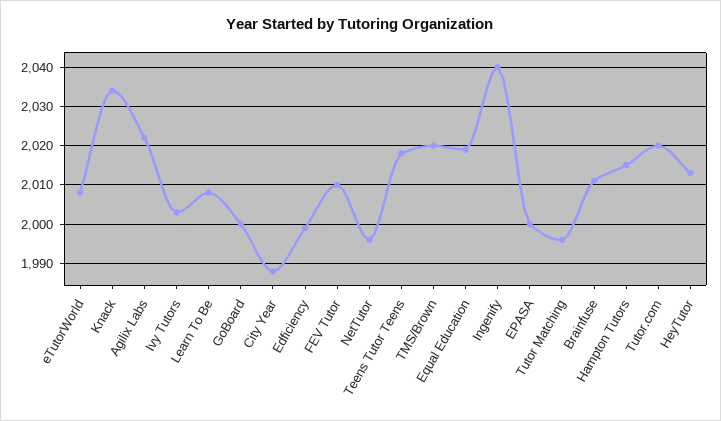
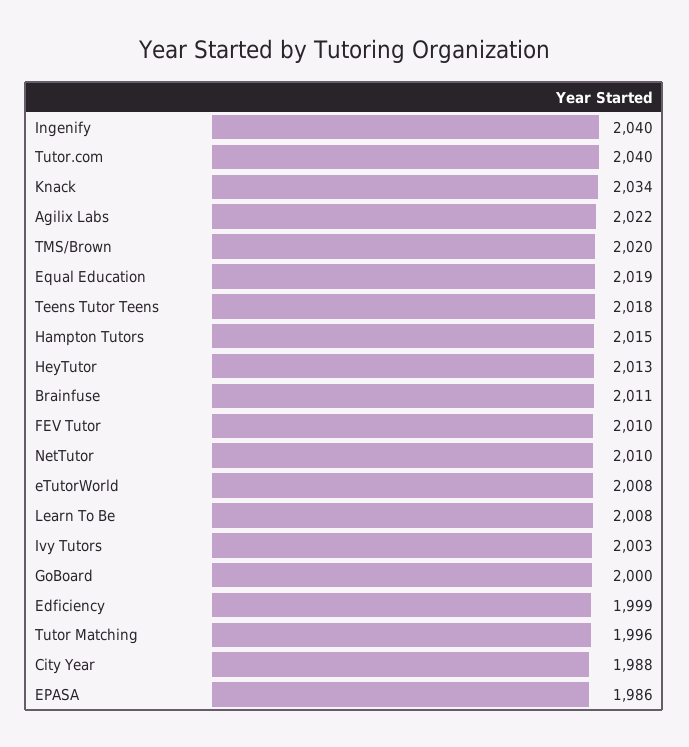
  {
    "eTutorWorld": 2008,
    "Knack": 2034,
    "Agilix Labs": 2022,
    "Ivy Tutors": 2003,
    "Learn To Be": 2008,
    "GoBoard": 2000,
    "City Year": 1988,
    "Edficiency": 1999,
    "FEV Tutor": 2010,
-   "NetTutor": 1995,
+   "NetTutor": 2010,
    "Teens Tutor Teens": 2018,
    "TMS/Brown": 2020,
    "Equal Education": 2019,
    "Ingenify": 2040,
-   "EPASA": 2000,
+   "EPASA": 1986,
    "Tutor Matching": 1996,
    "Brainfuse": 2011,
    "Hampton Tutors": 2015,
-   "Tutor.com": 2020,
+   "Tutor.com": 2040,
    "HeyTutor": 2013
  }

